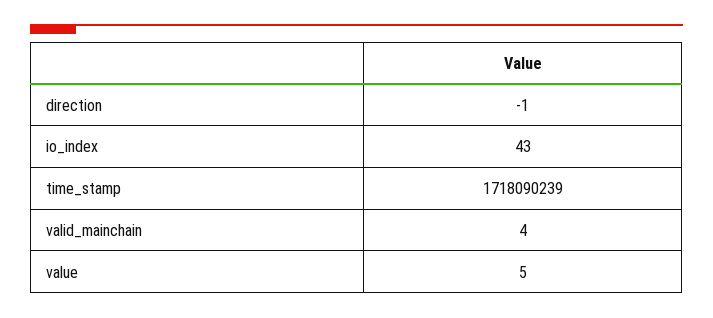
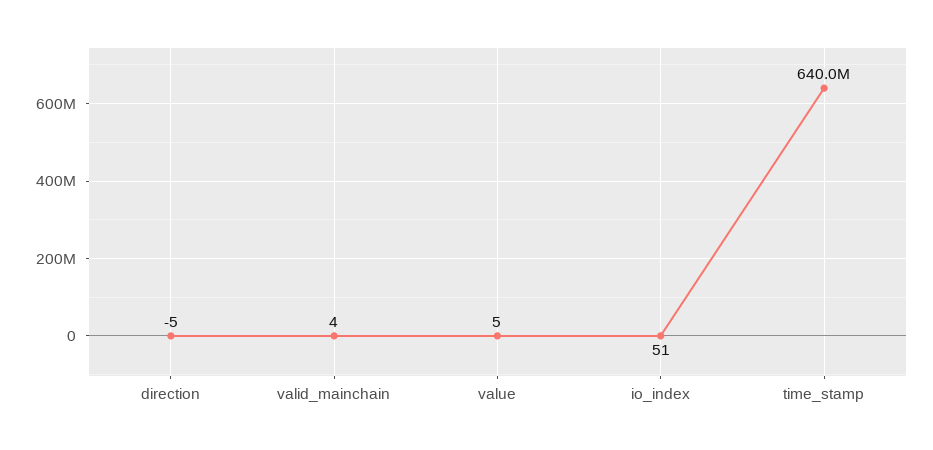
  {
-   "direction": -1,
+   "direction": -5,
-   "io_index": 43,
+   "io_index": 51,
-   "time_stamp": 1718090239,
+   "time_stamp": 640000000,
    "valid_mainchain": 4,
    "value": 5
  }

